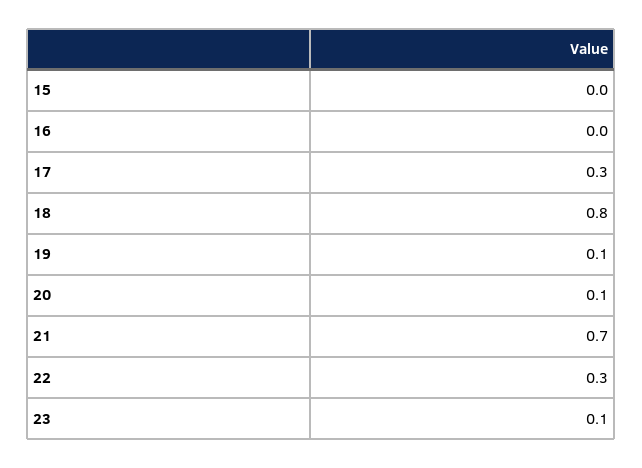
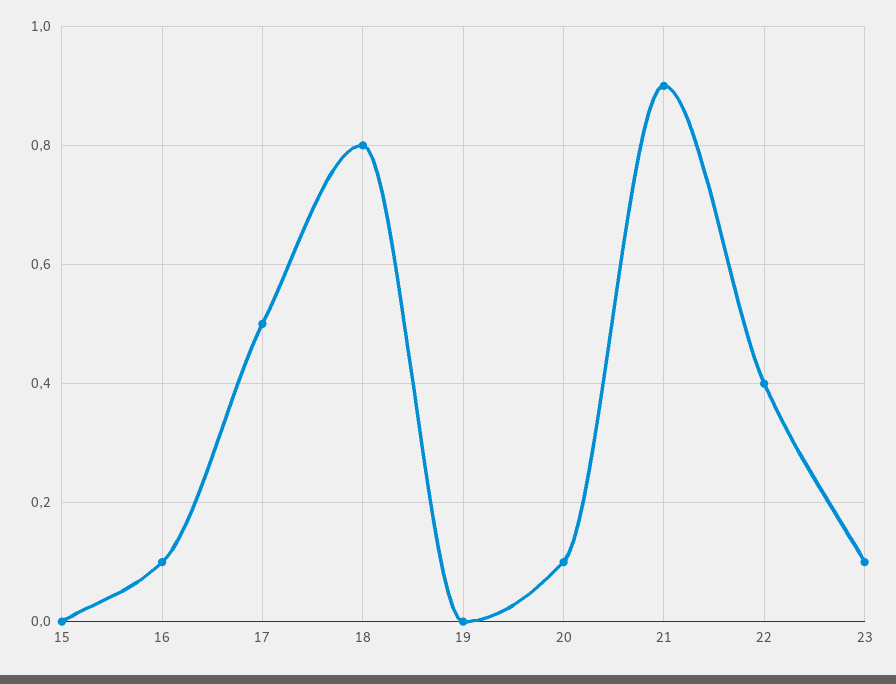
  {
    "15": 0,
-   "16": 0,
+   "16": 0.1,
-   "17": 0.3,
+   "17": 0.5,
    "18": 0.8,
-   "19": 0.1,
+   "19": 0,
    "20": 0.1,
-   "21": 0.7,
+   "21": 0.9,
-   "22": 0.3,
+   "22": 0.4,
    "23": 0.1
  }

